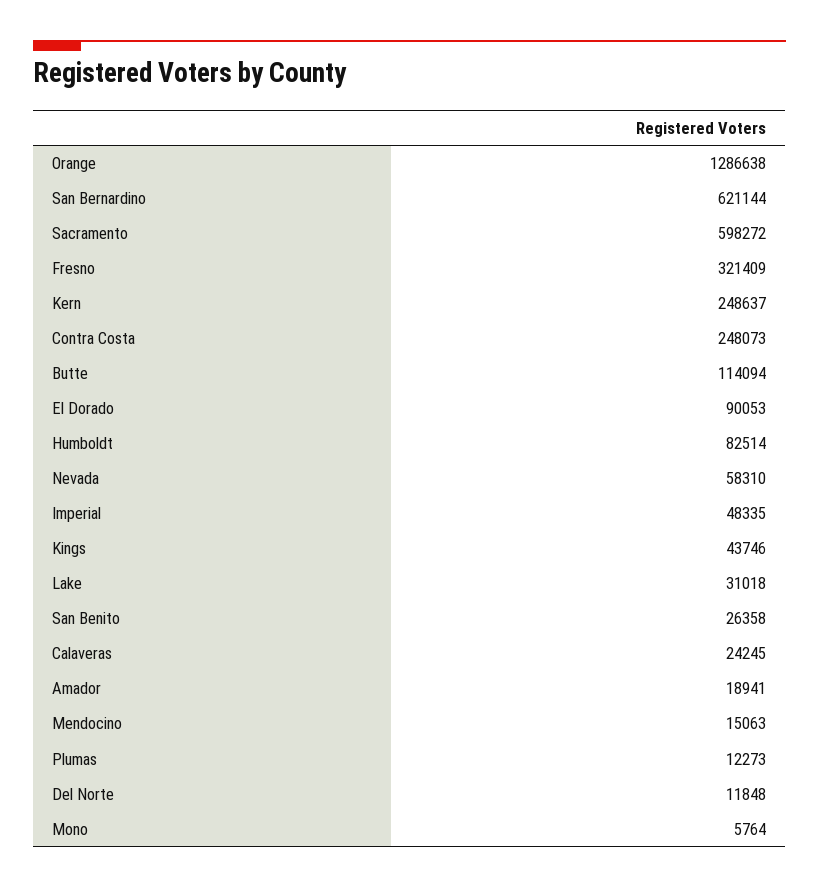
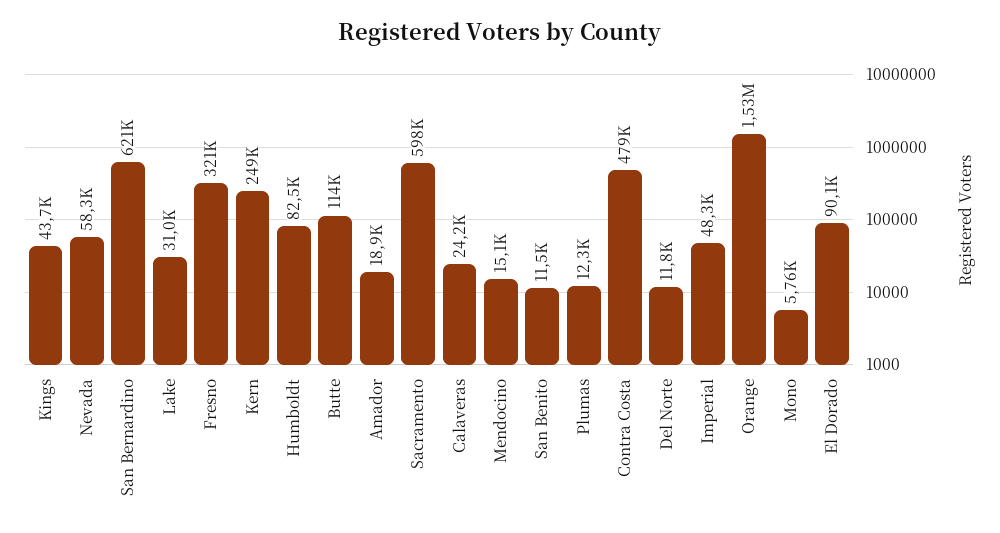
  {
-   "Orange": 1286638,
+   "Orange": 1530000,
    "San Bernardino": 621144,
    "Sacramento": 598272,
    "Fresno": 321409,
    "Kern": 248637,
-   "Contra Costa": 248073,
+   "Contra Costa": 479000,
    "Butte": 114094,
    "El Dorado": 90053,
    "Humboldt": 82514,
    "Nevada": 58310,
    "Imperial": 48335,
    "Kings": 43746,
    "Lake": 31018,
-   "San Benito": 26358,
+   "San Benito": 11500,
    "Calaveras": 24245,
    "Amador": 18941,
    "Mendocino": 15063,
    "Plumas": 12273,
    "Del Norte": 11848,
    "Mono": 5764
  }

